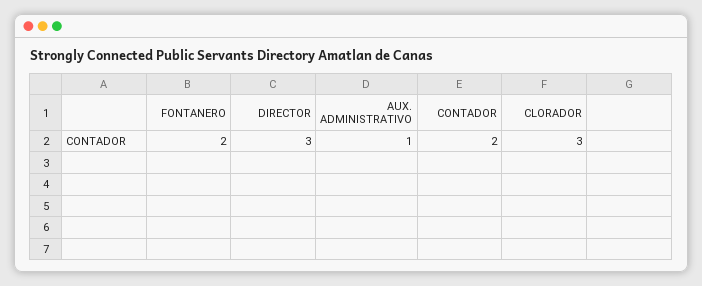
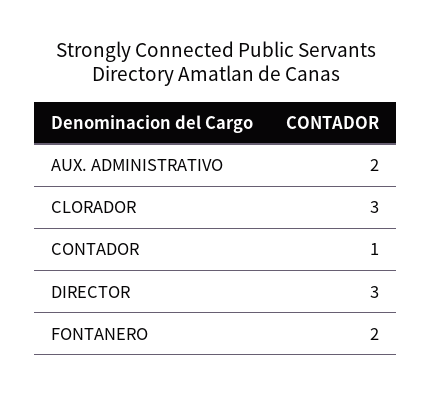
  {
    "FONTANERO": 2,
    "DIRECTOR": 3,
-   "AUX. ADMINISTRATIVO": 1,
+   "AUX. ADMINISTRATIVO": 2,
-   "CONTADOR": 2,
+   "CONTADOR": 1,
    "CLORADOR": 3
  }

